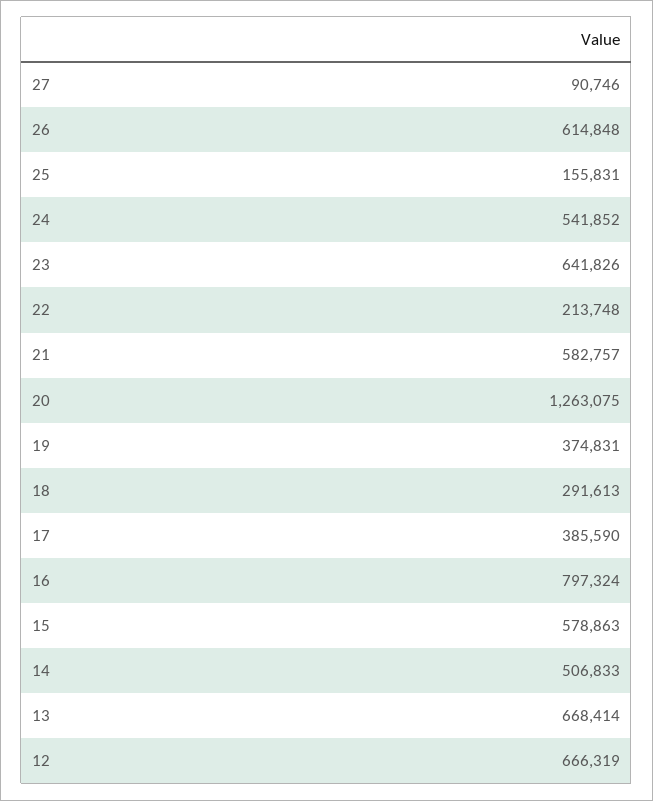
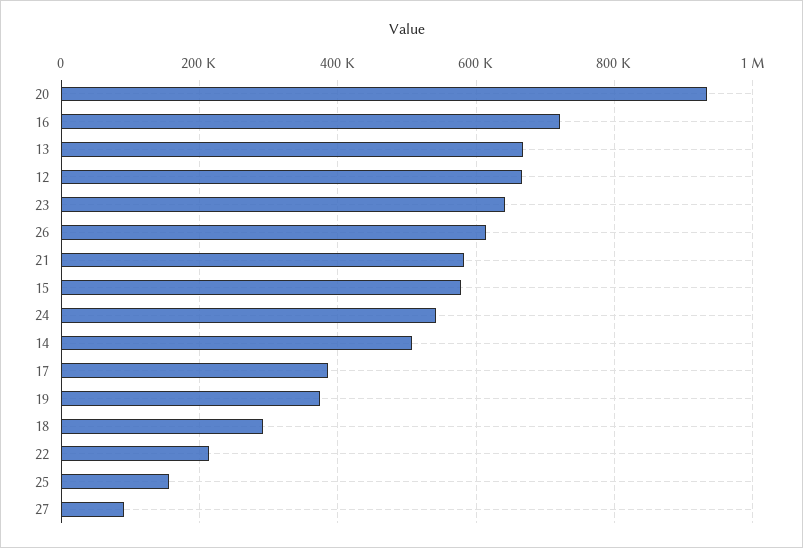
  {
    "27": 90746,
    "26": 614848,
    "25": 155831,
    "24": 541852,
    "23": 641826,
    "22": 213748,
    "21": 582757,
-   "20": 1263075,
+   "20": 940000,
    "19": 374831,
    "18": 291613,
    "17": 385590,
-   "16": 797324,
+   "16": 720000,
    "15": 578863,
    "14": 506833,
    "13": 668414,
    "12": 666319
  }

